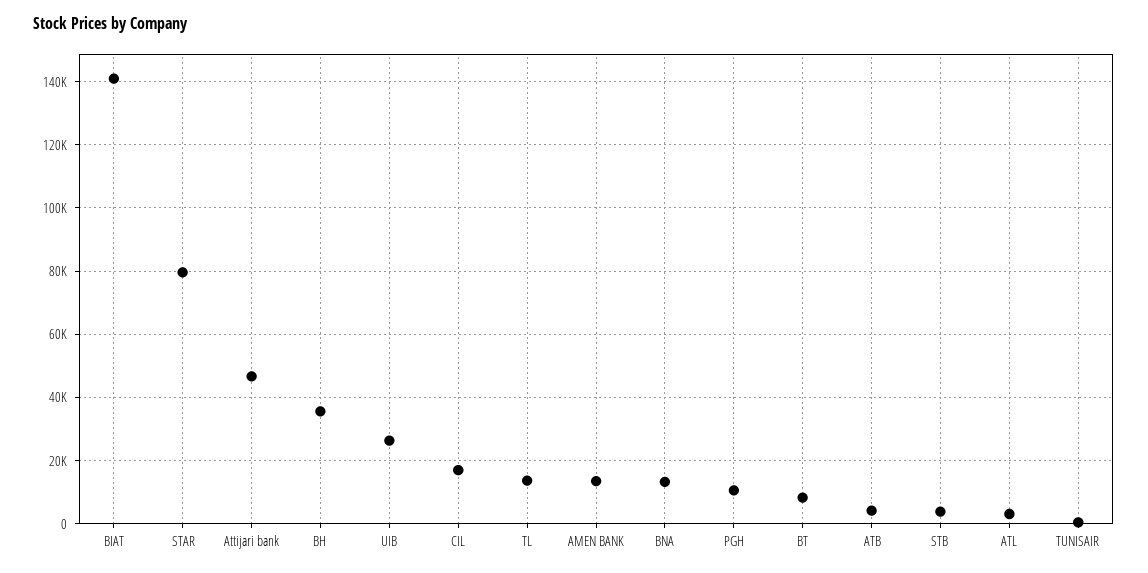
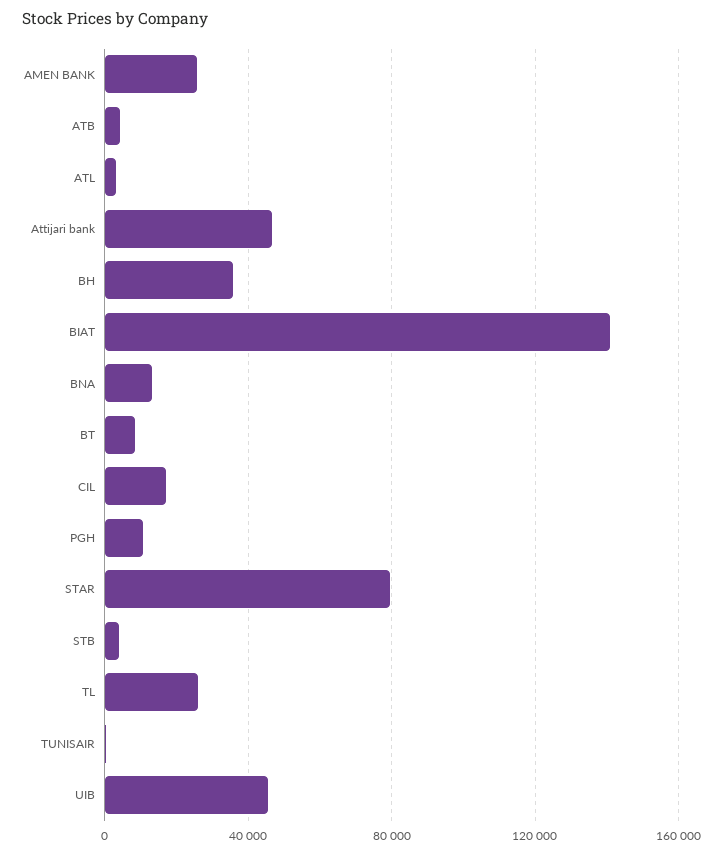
  {
    "BIAT": 140000,
    "STAR": 80000,
    "Attijari bank": 46000,
    "BH": 36000,
-   "UIB": 26000,
+   "UIB": 45000,
    "CIL": 18000,
-   "TL": 14000,
+   "TL": 25000,
-   "AMEN BANK": 14000,
+   "AMEN BANK": 25000,
    "BNA": 14000,
    "PGH": 10000,
    "BT": 8000,
    "ATB": 4000,
    "STB": 4000,
    "ATL": 4000,
    "TUNISAIR": 0
  }

